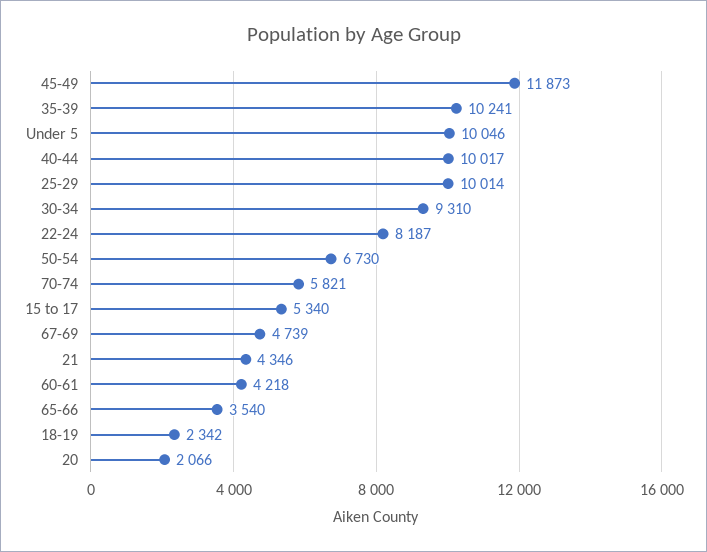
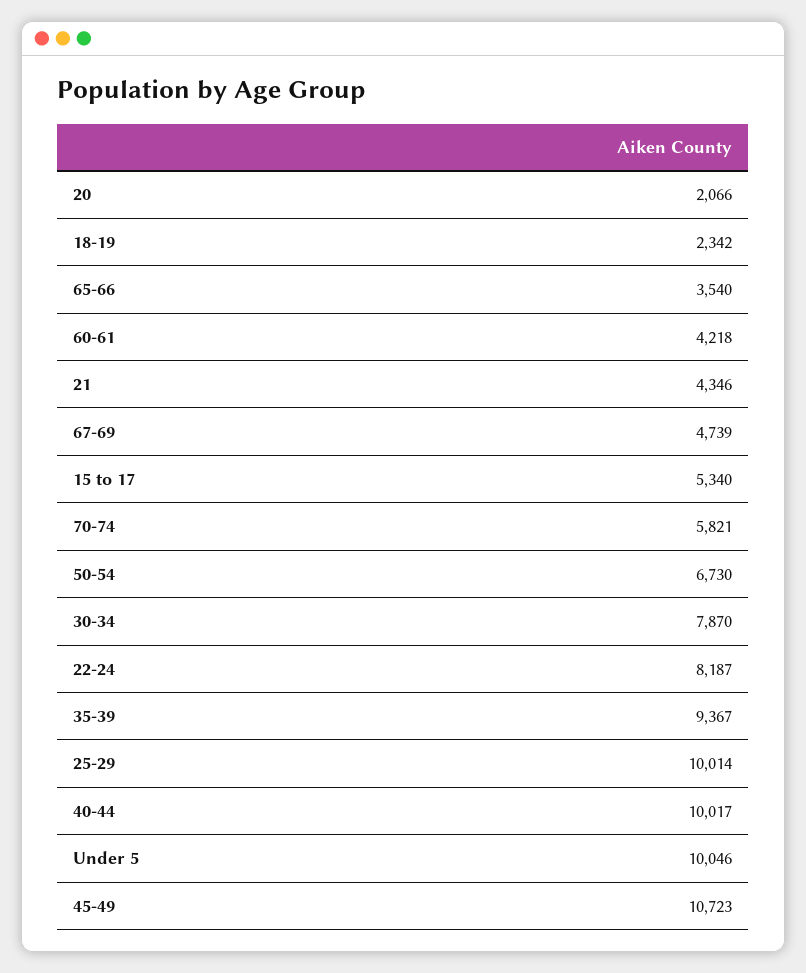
  {
-   "45-49": 11873,
+   "45-49": 10723,
-   "35-39": 10241,
+   "35-39": 9367,
    "Under 5": 10046,
    "40-44": 10017,
    "25-29": 10014,
-   "30-34": 9310,
+   "30-34": 7870,
    "22-24": 8187,
    "50-54": 6730,
    "70-74": 5821,
    "15 to 17": 5340,
    "67-69": 4739,
    "21": 4346,
    "60-61": 4218,
    "65-66": 3540,
    "18-19": 2342,
    "20": 2066
  }

